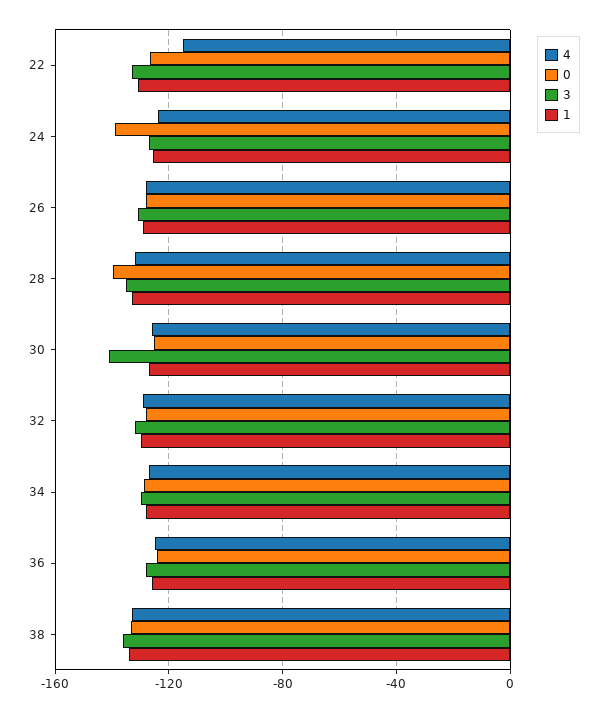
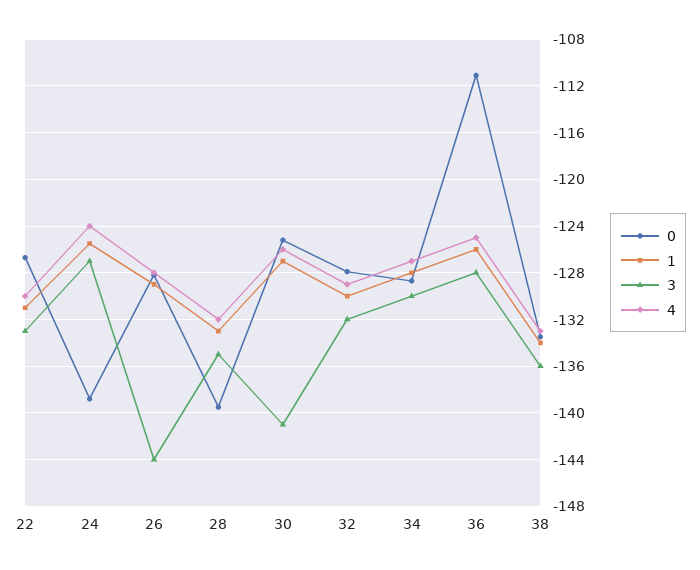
  {
    "4": {
-     "22": -115,
+     "22": -130,
      "24": -124,
      "26": -128,
      "28": -132,
      "30": -126,
      "32": -129,
      "34": -127,
      "36": -125,
      "38": -133
    },
    "0": {
      "22": -127,
      "24": -139,
      "26": -128,
      "28": -140,
      "30": -125,
      "32": -128,
      "34": -129,
-     "36": -125,
+     "36": -111,
      "38": -134
    },
    "3": {
      "22": -133,
      "24": -127,
-     "26": -130,
+     "26": -144,
      "28": -135,
      "30": -141,
      "32": -132,
      "34": -130,
      "36": -128,
      "38": -136
    },
    "1": {
      "22": -131,
      "24": -126,
      "26": -129,
      "28": -133,
      "30": -127,
      "32": -130,
      "34": -128,
      "36": -126,
      "38": -134
    }
  }

